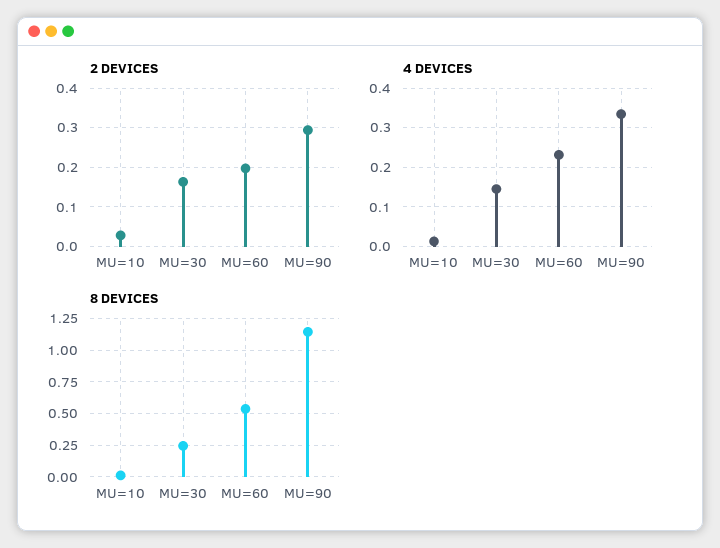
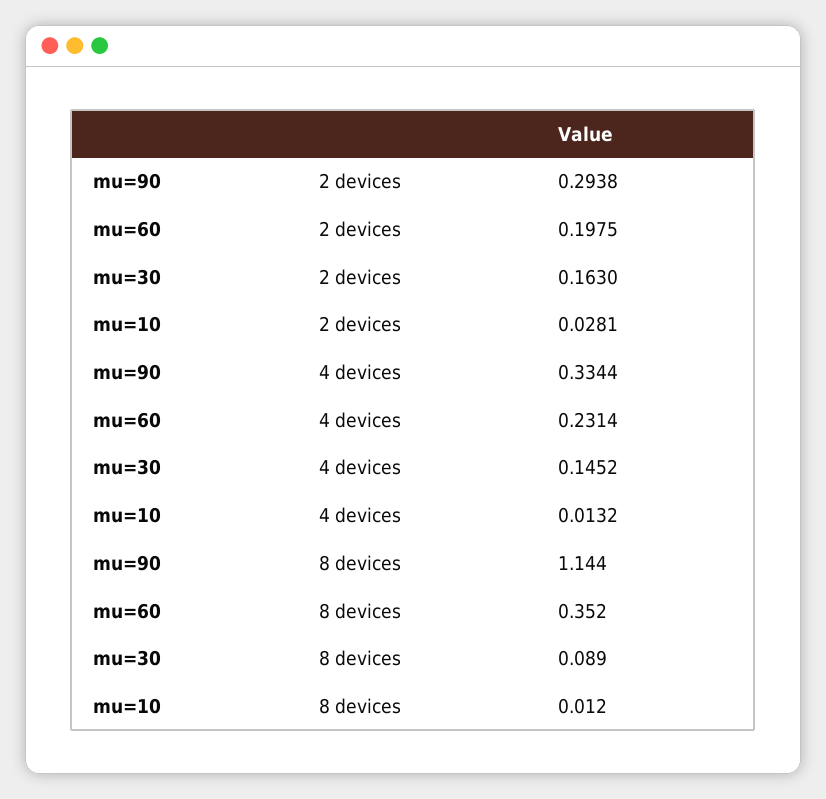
  {
    "2 DEVICES": {
      "MU=10": 0.0281,
      "MU=30": 0.163,
      "MU=60": 0.1975,
      "MU=90": 0.2938
    },
    "4 DEVICES": {
      "MU=10": 0.0132,
      "MU=30": 0.1452,
      "MU=60": 0.2314,
      "MU=90": 0.3344
    },
    "8 DEVICES": {
      "MU=10": 0.012,
-     "MU=30": 0.25,
+     "MU=30": 0.089,
-     "MU=60": 0.55,
+     "MU=60": 0.352,
      "MU=90": 1.144
    }
  }

